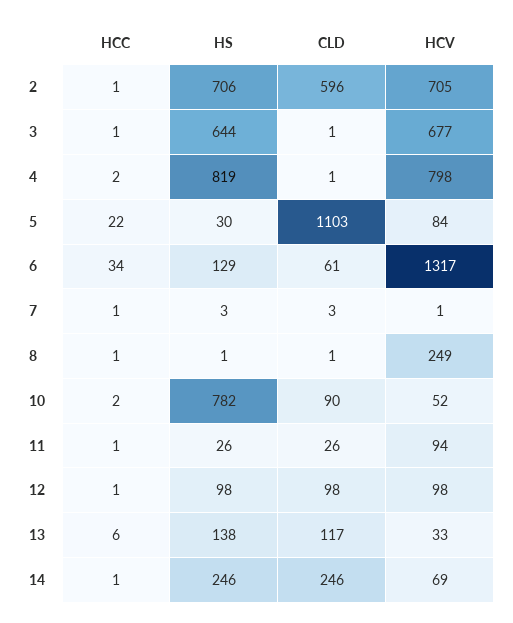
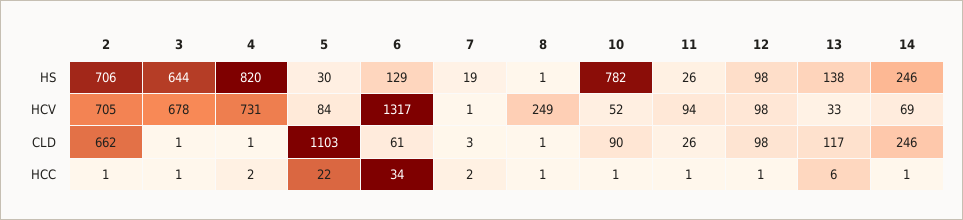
  {
    "HCC": {
      "2": 1,
      "3": 1,
      "4": 2,
      "5": 22,
      "6": 34,
-     "7": 1,
+     "7": 2,
      "8": 1,
-     "10": 2,
+     "10": 1,
      "11": 1,
      "12": 1,
      "13": 6,
      "14": 1
    },
    "HS": {
      "2": 706,
      "3": 644,
-     "4": 819,
+     "4": 820,
      "5": 30,
      "6": 129,
-     "7": 3,
+     "7": 19,
      "8": 1,
      "10": 782,
      "11": 26,
      "12": 98,
      "13": 138,
      "14": 246
    },
    "CLD": {
-     "2": 596,
+     "2": 662,
      "3": 1,
      "4": 1,
      "5": 1103,
      "6": 61,
      "7": 3,
      "8": 1,
      "10": 90,
      "11": 26,
      "12": 98,
      "13": 117,
      "14": 246
    },
    "HCV": {
      "2": 705,
-     "3": 677,
+     "3": 678,
-     "4": 798,
+     "4": 731,
      "5": 84,
      "6": 1317,
      "7": 1,
      "8": 249,
      "10": 52,
      "11": 94,
      "12": 98,
      "13": 33,
      "14": 69
    }
  }

